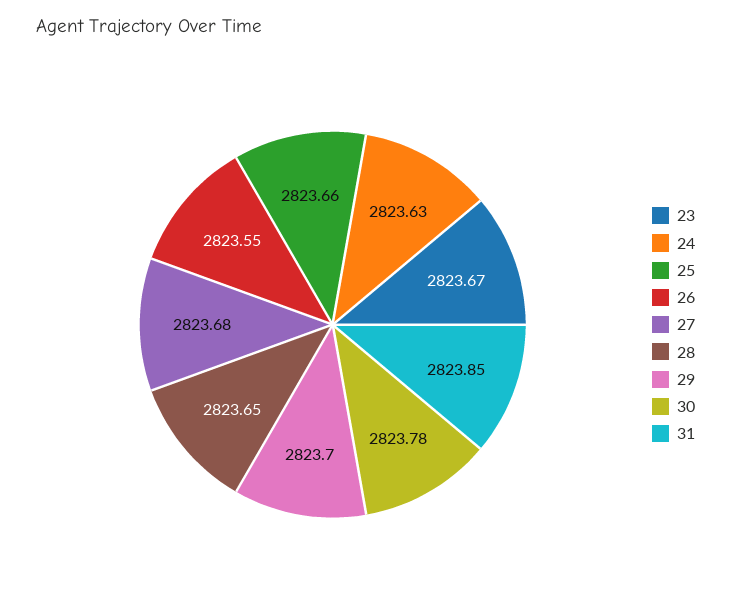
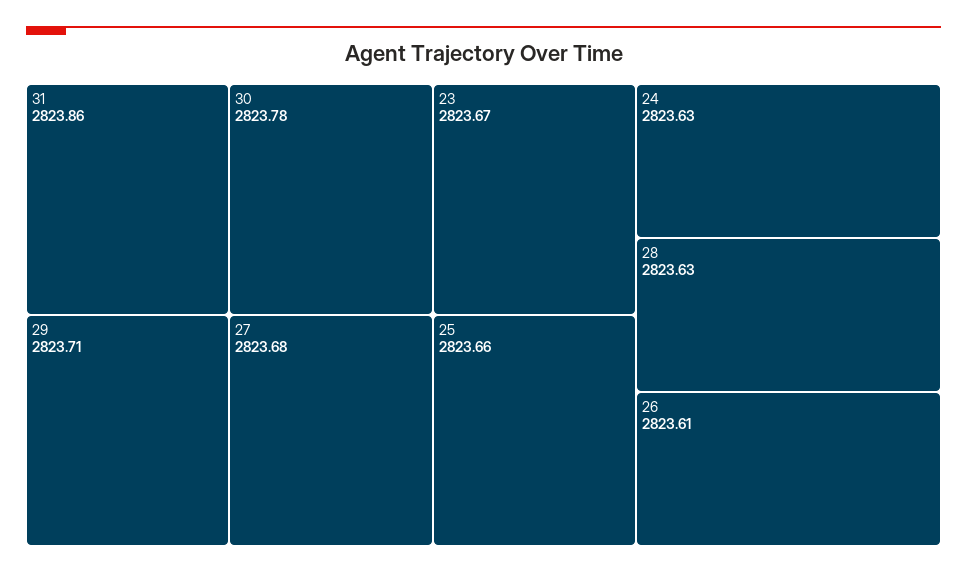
  {
    "23": 2823.67,
    "24": 2823.63,
    "25": 2823.66,
-   "26": 2823.55,
+   "26": 2823.61,
    "27": 2823.68,
-   "28": 2823.65,
+   "28": 2823.63,
-   "29": 2823.7,
+   "29": 2823.71,
    "30": 2823.78,
-   "31": 2823.85
+   "31": 2823.86
  }

